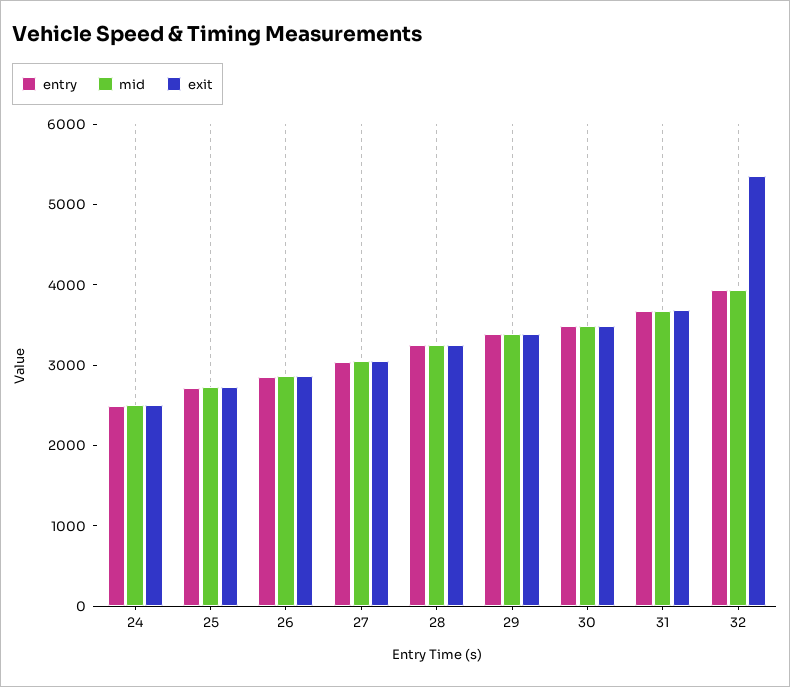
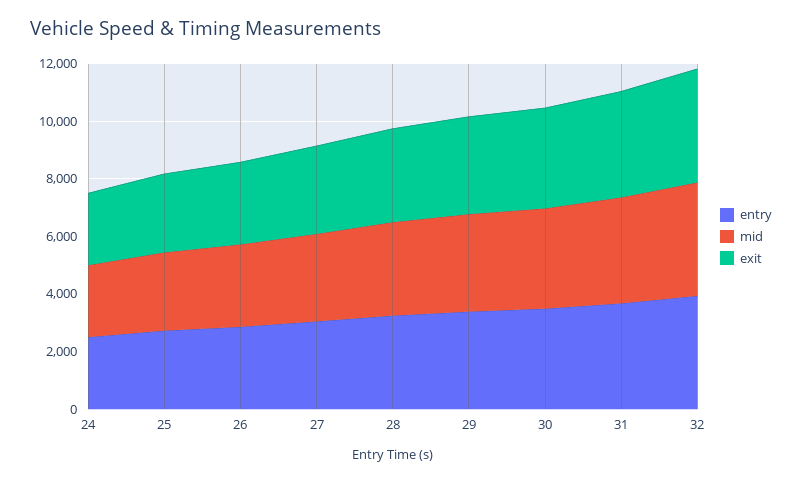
  {
    "entry": {
      "24": 2400,
      "25": 2800,
      "26": 2800,
      "27": 3000,
      "28": 3200,
      "29": 3400,
      "30": 3400,
      "31": 3600,
      "32": 4000
    },
    "mid": {
      "24": 2600,
      "25": 2800,
      "26": 2800,
      "27": 3000,
      "28": 3200,
      "29": 3400,
      "30": 3400,
      "31": 3600,
      "32": 4000
    },
    "exit": {
      "24": 2600,
      "25": 2800,
      "26": 2800,
      "27": 3000,
      "28": 3200,
      "29": 3400,
      "30": 3400,
      "31": 3600,
-     "32": 5400
+     "32": 4000
    }
  }

